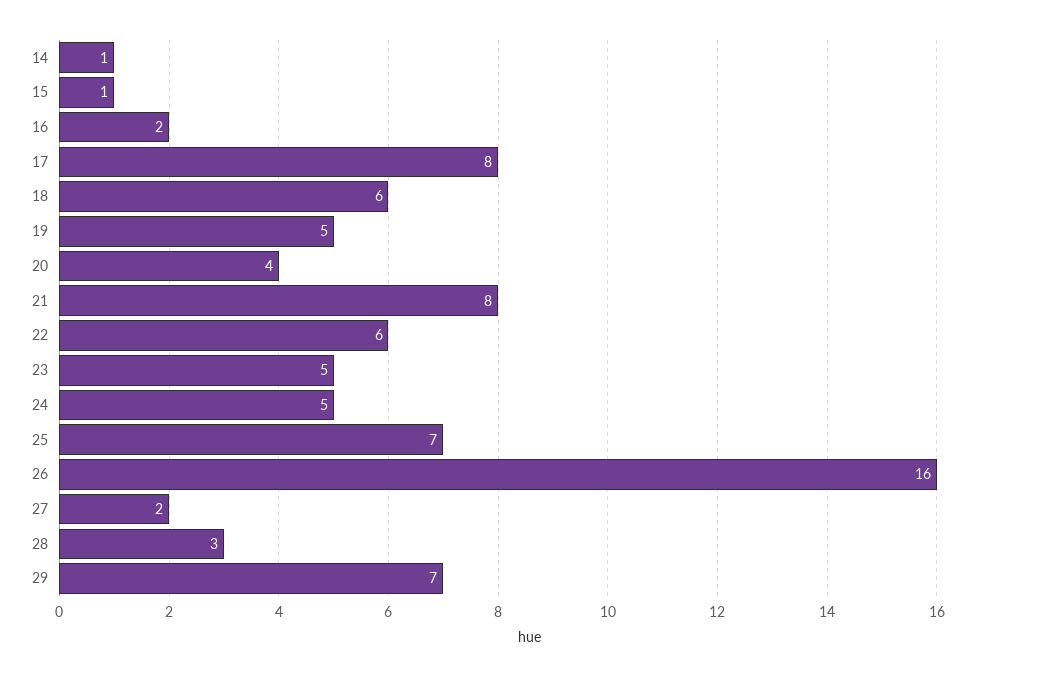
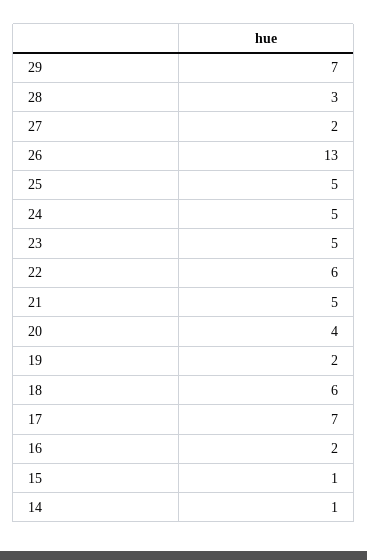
  {
    "14": 1,
    "15": 1,
    "16": 2,
-   "17": 8,
+   "17": 7,
    "18": 6,
-   "19": 5,
+   "19": 2,
    "20": 4,
-   "21": 8,
+   "21": 5,
    "22": 6,
    "23": 5,
    "24": 5,
-   "25": 7,
+   "25": 5,
-   "26": 16,
+   "26": 13,
    "27": 2,
    "28": 3,
    "29": 7
  }

